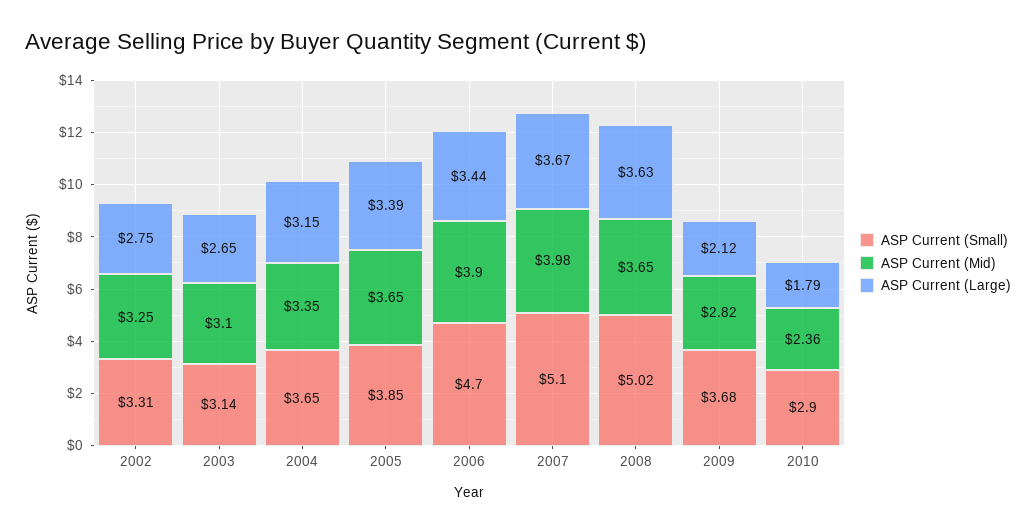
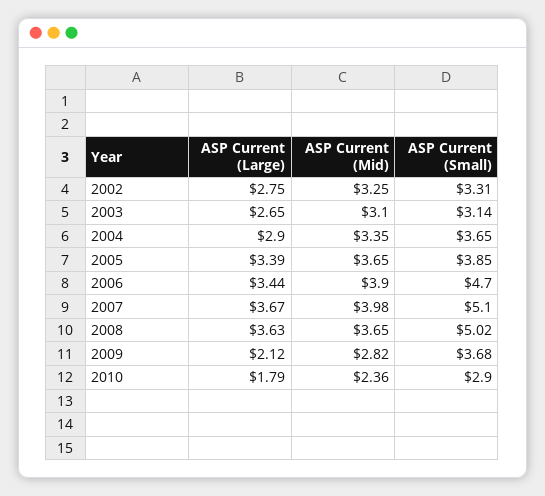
  {
    "ASP Current (Small)": {
      "2002": 3.31,
      "2003": 3.14,
      "2004": 3.65,
      "2005": 3.85,
      "2006": 4.7,
      "2007": 5.1,
      "2008": 5.02,
      "2009": 3.68,
      "2010": 2.9
    },
    "ASP Current (Mid)": {
      "2002": 3.25,
      "2003": 3.1,
      "2004": 3.35,
      "2005": 3.65,
      "2006": 3.9,
      "2007": 3.98,
      "2008": 3.65,
      "2009": 2.82,
      "2010": 2.36
    },
    "ASP Current (Large)": {
      "2002": 2.75,
      "2003": 2.65,
-     "2004": 3.15,
+     "2004": 2.9,
      "2005": 3.39,
      "2006": 3.44,
      "2007": 3.67,
      "2008": 3.63,
      "2009": 2.12,
      "2010": 1.79
    }
  }

